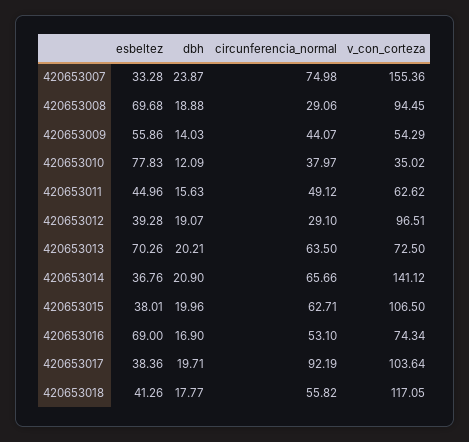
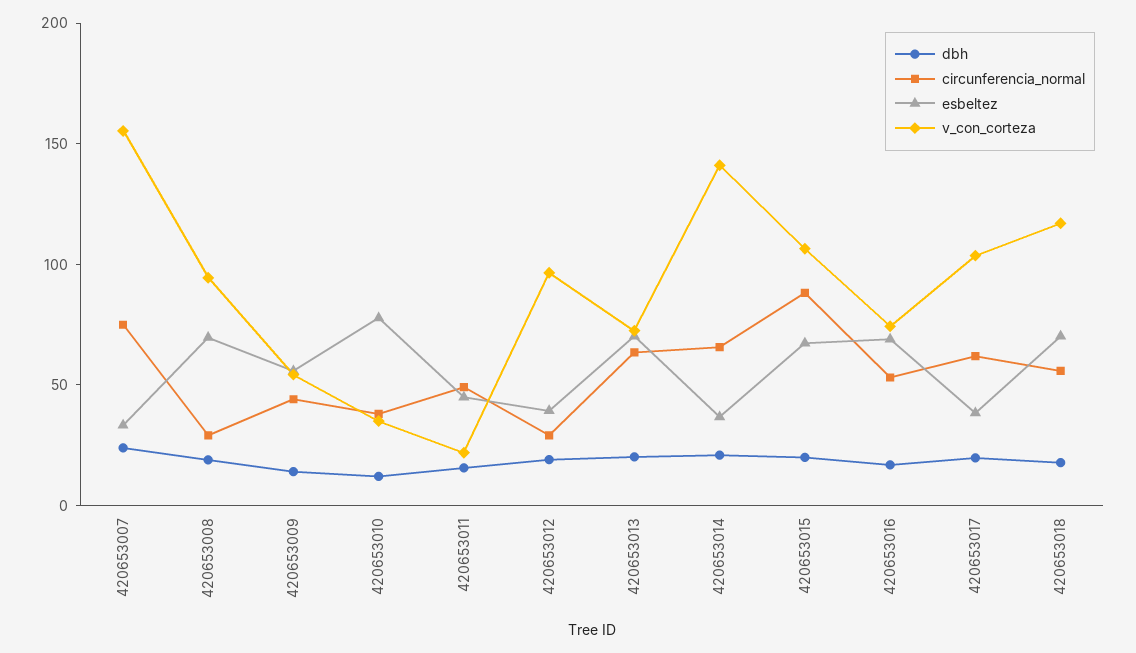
  {
    "esbeltez": {
      "420653007": 33.28,
      "420653008": 69.68,
      "420653009": 55.86,
      "420653010": 77.83,
      "420653011": 44.96,
      "420653012": 39.28,
      "420653013": 70.26,
      "420653014": 36.76,
-     "420653015": 38.01,
+     "420653015": 70,
      "420653016": 69,
      "420653017": 38.36,
-     "420653018": 41.26
+     "420653018": 70
    },
    "dbh": {
      "420653007": 23.87,
      "420653008": 18.88,
      "420653009": 14.03,
      "420653010": 12.09,
      "420653011": 15.63,
      "420653012": 19.07,
      "420653013": 20.21,
      "420653014": 20.9,
      "420653015": 19.96,
      "420653016": 16.9,
      "420653017": 19.71,
      "420653018": 17.77
    },
    "circunferencia_normal": {
      "420653007": 74.98,
      "420653008": 29.06,
      "420653009": 44.07,
      "420653010": 37.97,
      "420653011": 49.12,
      "420653012": 29.1,
      "420653013": 63.5,
      "420653014": 65.66,
-     "420653015": 62.71,
+     "420653015": 90,
      "420653016": 53.1,
-     "420653017": 92.19,
+     "420653017": 60,
      "420653018": 55.82
    },
    "v_con_corteza": {
      "420653007": 155.36,
      "420653008": 94.45,
      "420653009": 54.29,
      "420653010": 35.02,
-     "420653011": 62.62,
+     "420653011": 20,
      "420653012": 96.51,
      "420653013": 72.5,
      "420653014": 141.12,
      "420653015": 106.5,
      "420653016": 74.34,
      "420653017": 103.64,
      "420653018": 117.05
    }
  }

